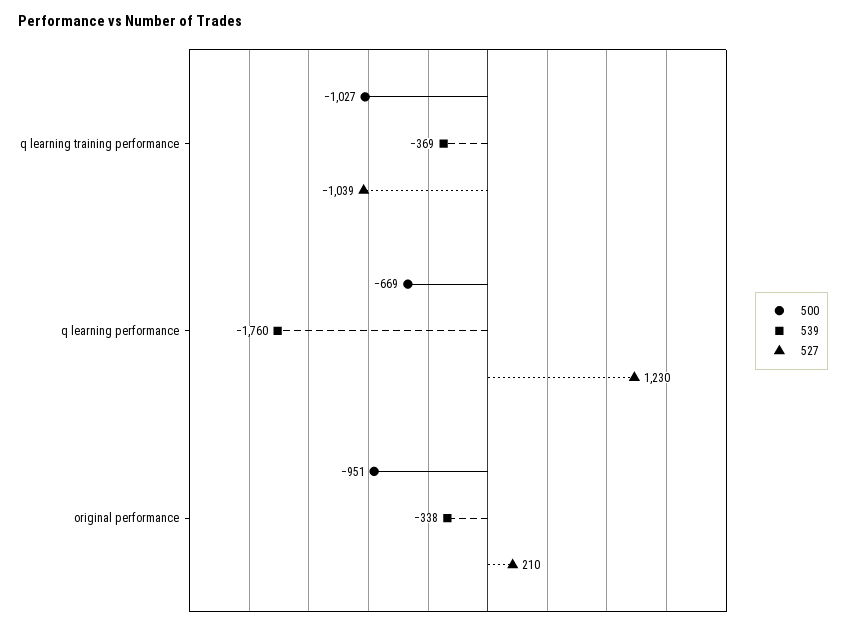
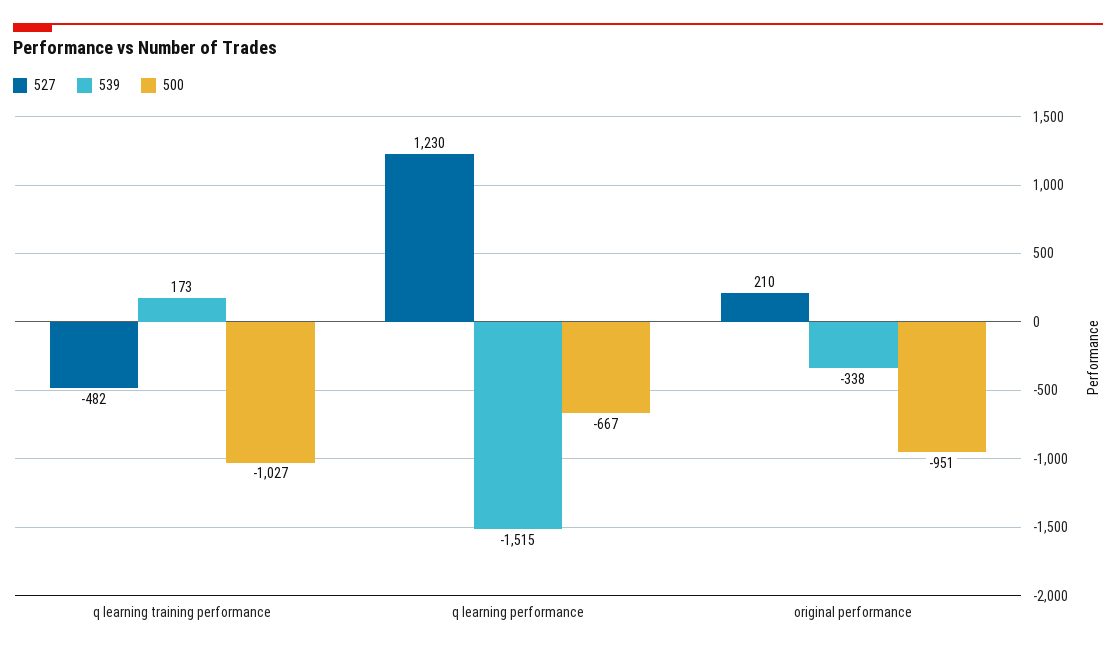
  {
    "500": {
      "q learning training performance": -1027,
-     "q learning performance": -669,
+     "q learning performance": -667,
      "original performance": -951
    },
    "539": {
-     "q learning training performance": -369,
+     "q learning training performance": 173,
-     "q learning performance": -1760,
+     "q learning performance": -1515,
      "original performance": -338
    },
    "527": {
-     "q learning training performance": -1039,
+     "q learning training performance": -482,
      "q learning performance": 1230,
      "original performance": 210
    }
  }

